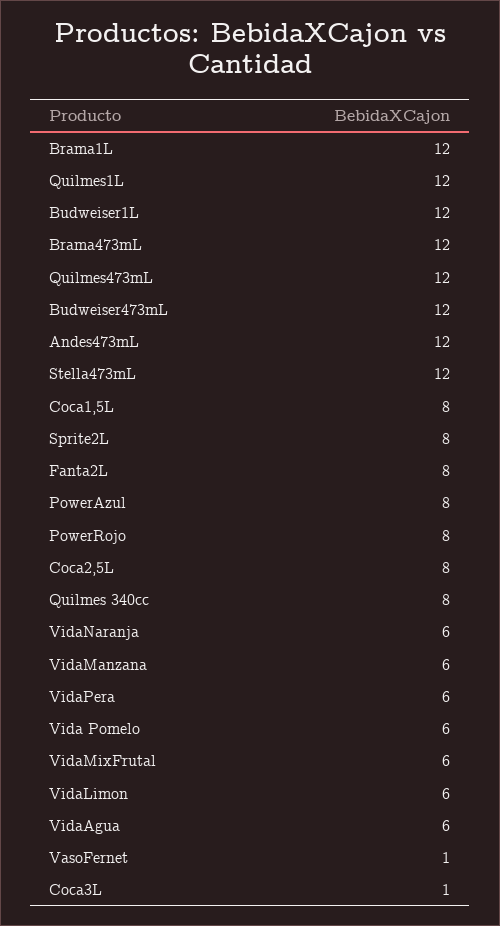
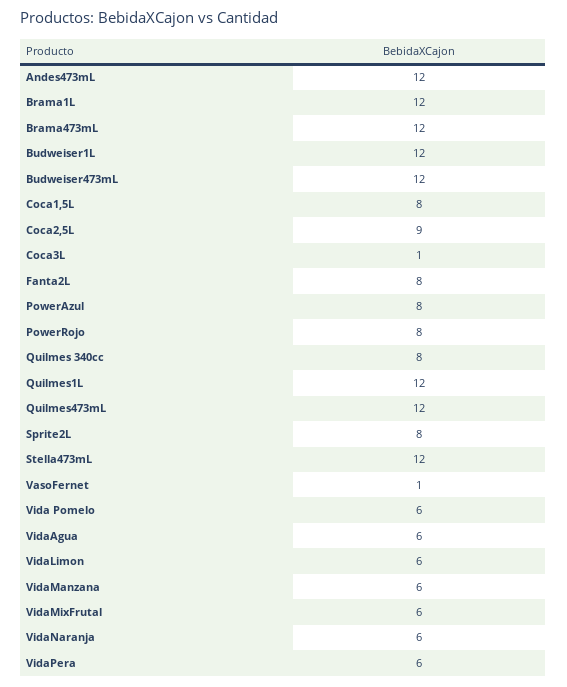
  {
    "Brama1L": 12,
    "Quilmes1L": 12,
    "Budweiser1L": 12,
    "Brama473mL": 12,
    "Quilmes473mL": 12,
    "Budweiser473mL": 12,
    "Andes473mL": 12,
    "Stella473mL": 12,
    "Coca1,5L": 8,
    "Sprite2L": 8,
    "Fanta2L": 8,
    "PowerAzul": 8,
    "PowerRojo": 8,
-   "Coca2,5L": 8,
+   "Coca2,5L": 9,
    "Quilmes 340cc": 8,
    "VidaNaranja": 6,
    "VidaManzana": 6,
    "VidaPera": 6,
    "Vida Pomelo": 6,
    "VidaMixFrutal": 6,
    "VidaLimon": 6,
    "VidaAgua": 6,
    "VasoFernet": 1,
    "Coca3L": 1
  }

